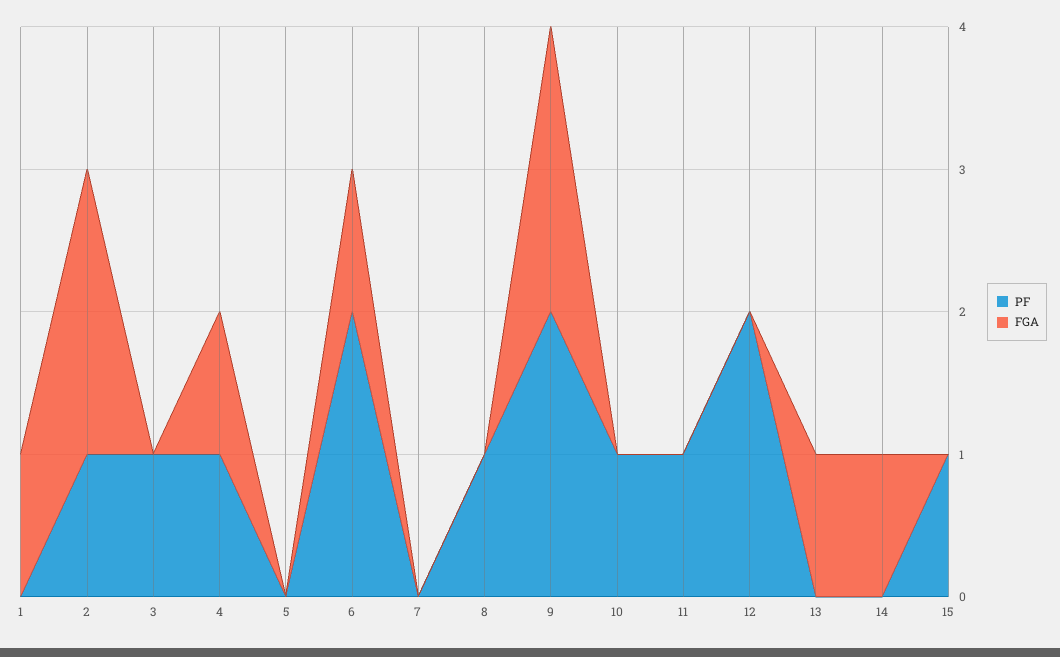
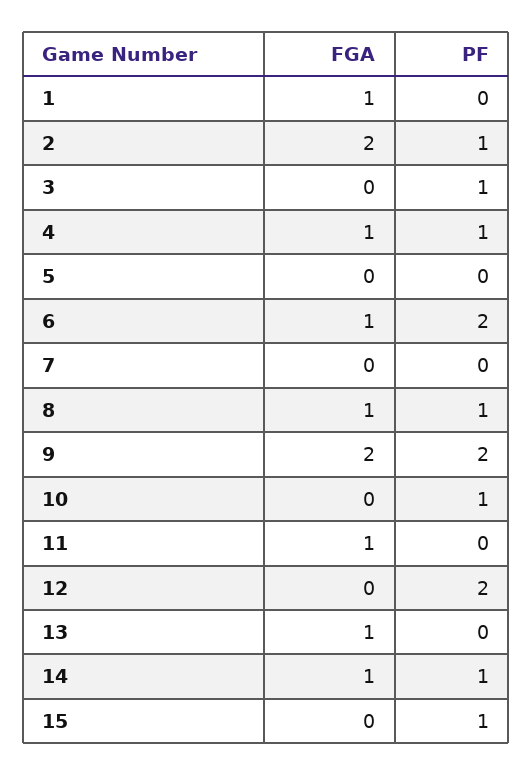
  {
    "PF": {
      "1": 0,
      "2": 1,
      "3": 1,
      "4": 1,
      "5": 0,
      "6": 2,
      "7": 0,
      "8": 1,
      "9": 2,
      "10": 1,
-     "11": 1,
+     "11": 0,
      "12": 2,
      "13": 0,
-     "14": 0,
+     "14": 1,
      "15": 1
    },
    "FGA": {
      "1": 1,
      "2": 2,
      "3": 0,
      "4": 1,
      "5": 0,
      "6": 1,
      "7": 0,
-     "8": 0,
+     "8": 1,
      "9": 2,
      "10": 0,
-     "11": 0,
+     "11": 1,
      "12": 0,
      "13": 1,
      "14": 1,
      "15": 0
    }
  }

